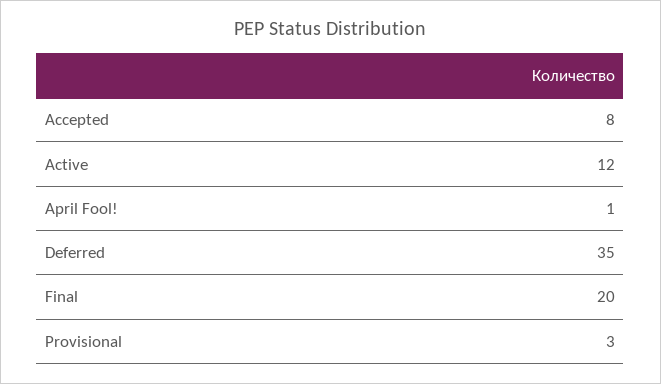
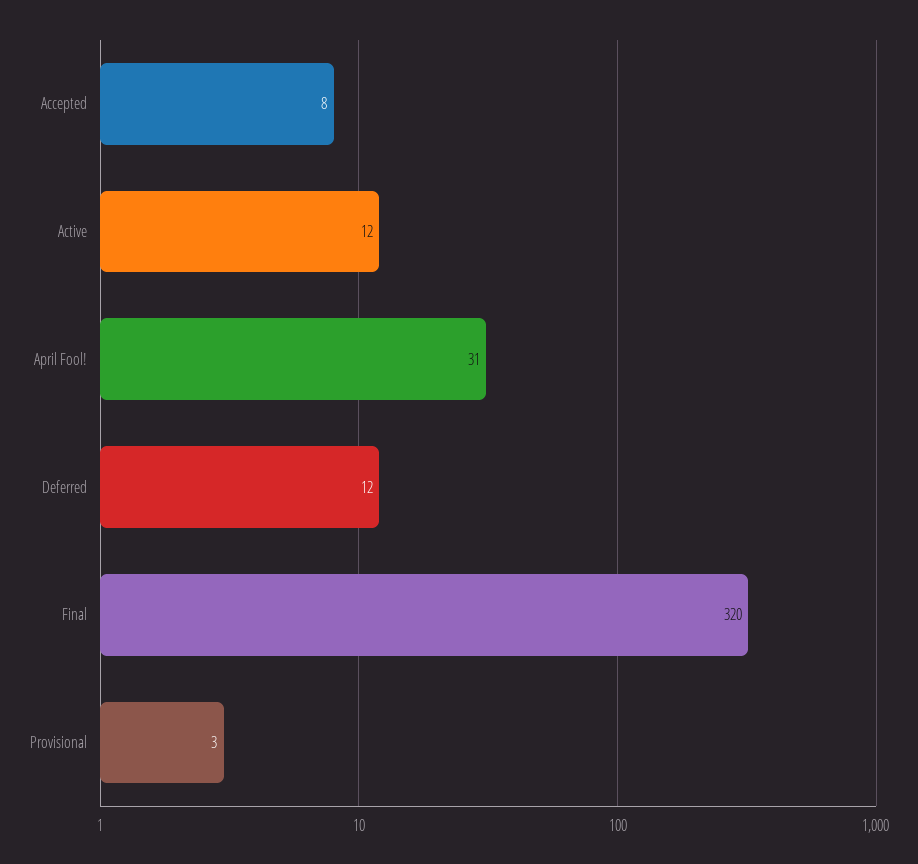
  {
    "Accepted": 8,
    "Active": 12,
-   "April Fool!": 1,
+   "April Fool!": 31,
-   "Deferred": 35,
+   "Deferred": 12,
-   "Final": 20,
+   "Final": 320,
    "Provisional": 3
  }

